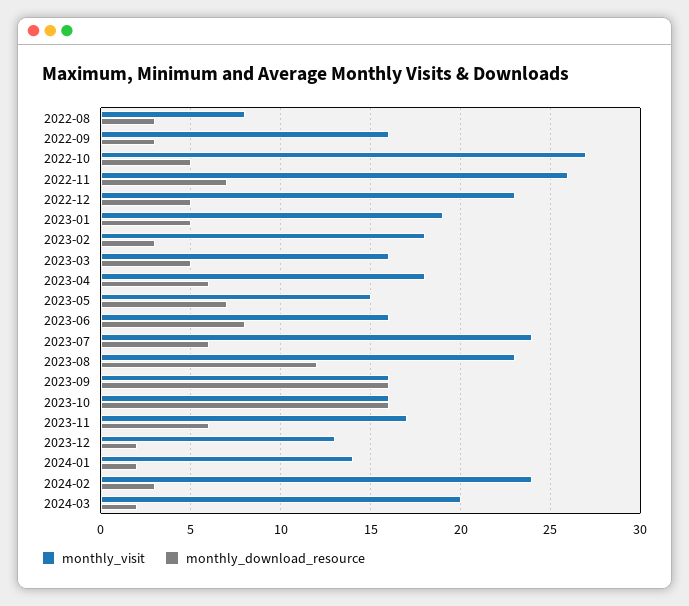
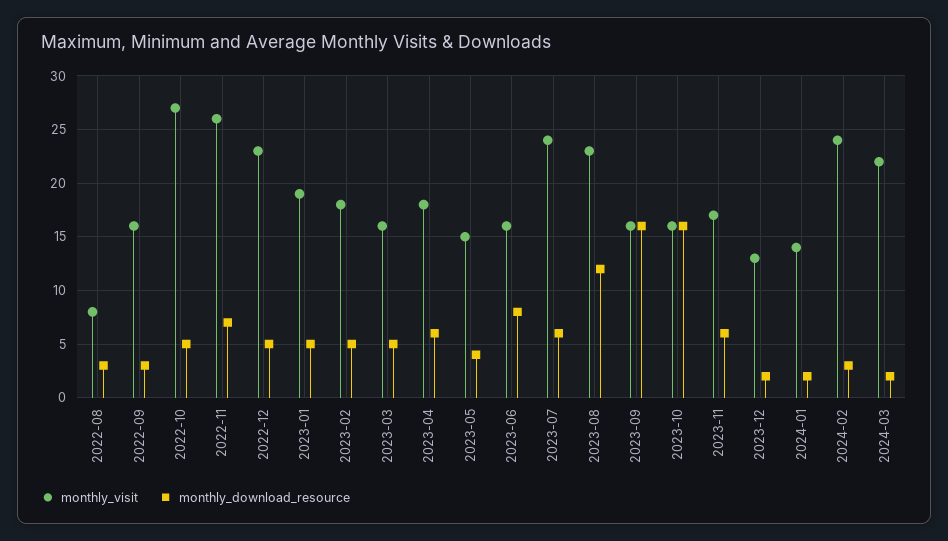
  {
    "monthly_visit": {
      "2022-08": 8,
      "2022-09": 16,
      "2022-10": 27,
      "2022-11": 26,
      "2022-12": 23,
      "2023-01": 19,
      "2023-02": 18,
      "2023-03": 16,
      "2023-04": 18,
      "2023-05": 15,
      "2023-06": 16,
      "2023-07": 24,
      "2023-08": 23,
      "2023-09": 16,
      "2023-10": 16,
      "2023-11": 17,
      "2023-12": 13,
      "2024-01": 14,
      "2024-02": 24,
-     "2024-03": 20
+     "2024-03": 22
    },
    "monthly_download_resource": {
      "2022-08": 3,
      "2022-09": 3,
      "2022-10": 5,
      "2022-11": 7,
      "2022-12": 5,
      "2023-01": 5,
-     "2023-02": 3,
+     "2023-02": 5,
      "2023-03": 5,
      "2023-04": 6,
-     "2023-05": 7,
+     "2023-05": 4,
      "2023-06": 8,
      "2023-07": 6,
      "2023-08": 12,
      "2023-09": 16,
      "2023-10": 16,
      "2023-11": 6,
      "2023-12": 2,
      "2024-01": 2,
      "2024-02": 3,
      "2024-03": 2
    }
  }

